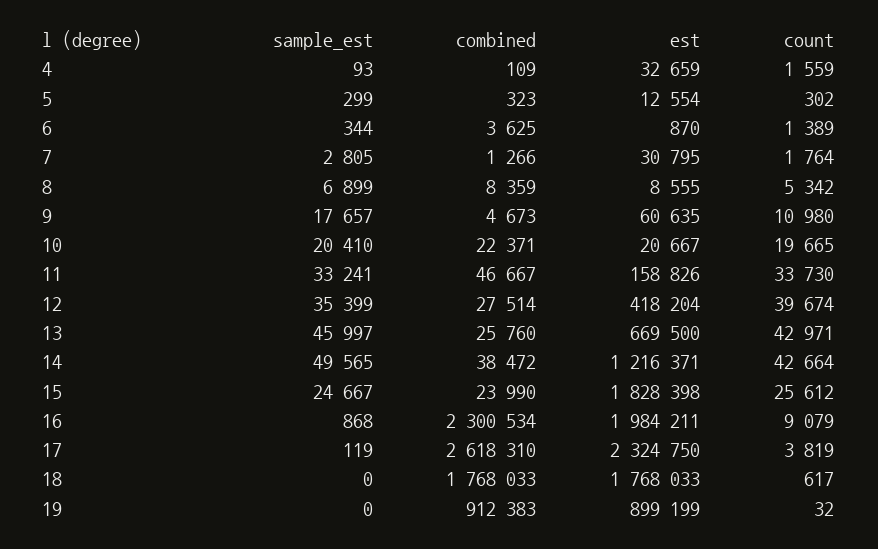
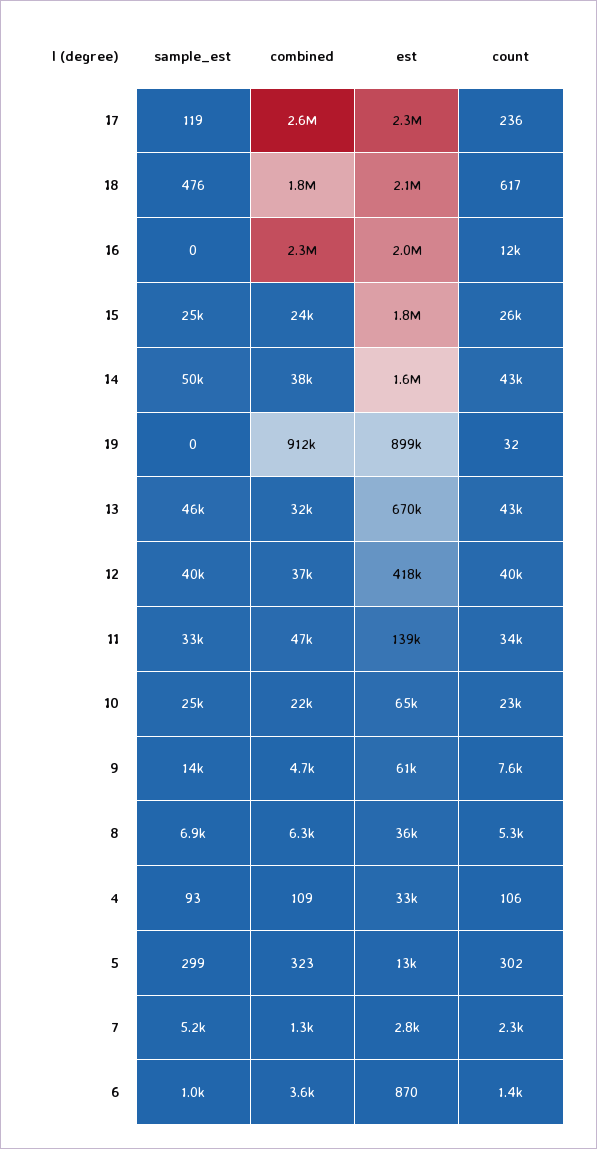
  {
    "sample_est": {
      "4": 93,
      "5": 299,
-     "6": 344,
+     "6": 1000,
-     "7": 2805,
+     "7": 5200,
      "8": 6899,
-     "9": 17657,
+     "9": 14000,
-     "10": 20410,
+     "10": 25000,
      "11": 33241,
-     "12": 35399,
+     "12": 40000,
      "13": 45997,
      "14": 49565,
      "15": 24667,
-     "16": 868,
+     "16": 0,
      "17": 119,
-     "18": 0,
+     "18": 476,
      "19": 0
    },
    "combined": {
      "4": 109,
      "5": 323,
      "6": 3625,
      "7": 1266,
-     "8": 8359,
+     "8": 6300,
      "9": 4673,
      "10": 22371,
      "11": 46667,
-     "12": 27514,
+     "12": 37000,
-     "13": 25760,
+     "13": 32000,
      "14": 38472,
      "15": 23990,
      "16": 2300534,
      "17": 2618310,
      "18": 1768033,
      "19": 912383
    },
    "est": {
      "4": 32659,
      "5": 12554,
      "6": 870,
-     "7": 30795,
+     "7": 2800,
-     "8": 8555,
+     "8": 36000,
      "9": 60635,
-     "10": 20667,
+     "10": 65000,
-     "11": 158826,
+     "11": 139000,
      "12": 418204,
      "13": 669500,
-     "14": 1216371,
+     "14": 1600000,
      "15": 1828398,
      "16": 1984211,
      "17": 2324750,
-     "18": 1768033,
+     "18": 2100000,
      "19": 899199
    },
    "count": {
-     "4": 1559,
+     "4": 106,
      "5": 302,
      "6": 1389,
-     "7": 1764,
+     "7": 2300,
      "8": 5342,
-     "9": 10980,
+     "9": 7600,
-     "10": 19665,
+     "10": 23000,
      "11": 33730,
      "12": 39674,
      "13": 42971,
      "14": 42664,
      "15": 25612,
-     "16": 9079,
+     "16": 12000,
-     "17": 3819,
+     "17": 236,
      "18": 617,
      "19": 32
    }
  }

